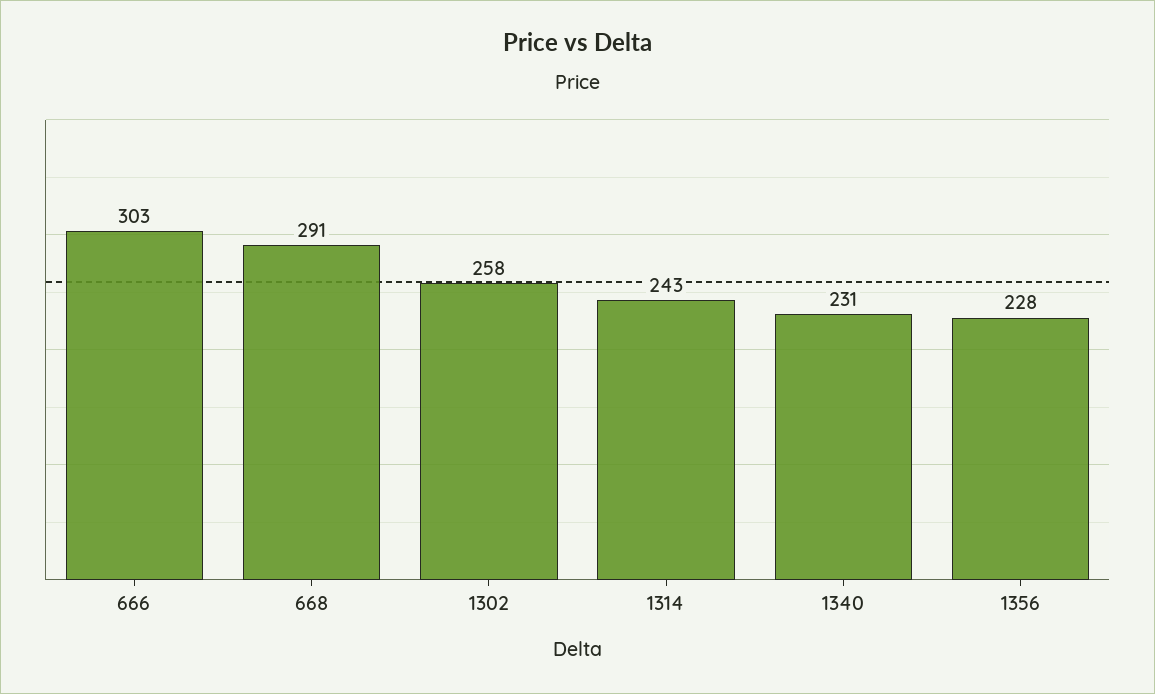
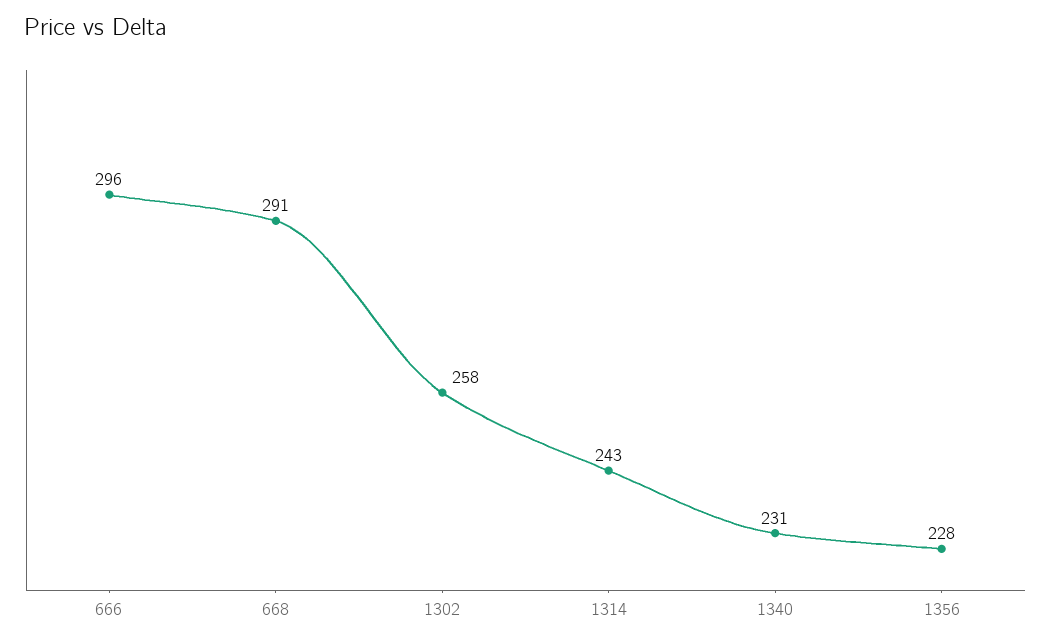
  {
-   "666": 303,
+   "666": 296,
    "668": 291,
    "1302": 258,
    "1314": 243,
    "1340": 231,
    "1356": 228
  }

